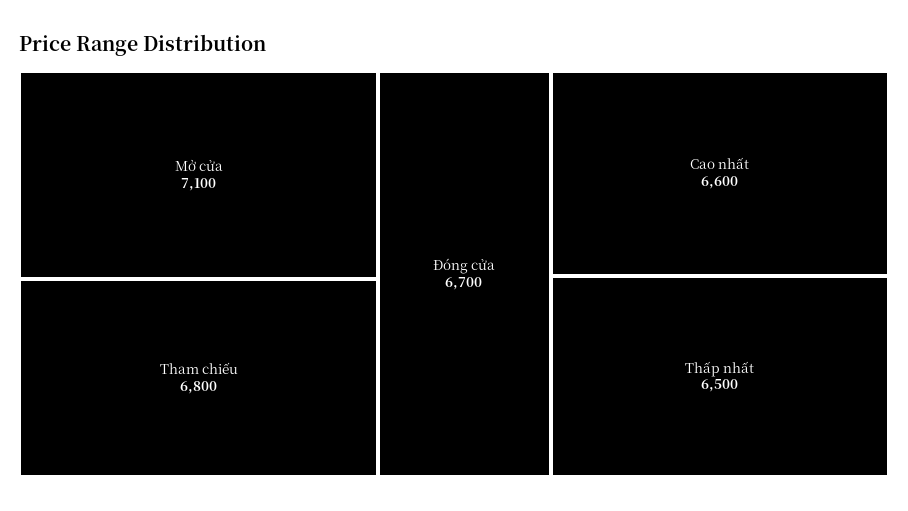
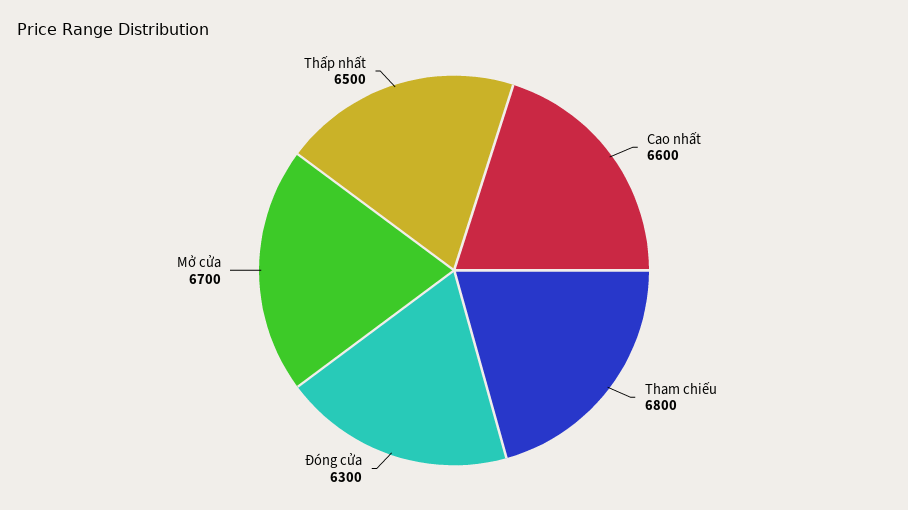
  {
-   "Mở cửa": 7100,
+   "Mở cửa": 6700,
    "Tham chiếu": 6800,
-   "Đóng cửa": 6700,
+   "Đóng cửa": 6300,
    "Cao nhất": 6600,
    "Thấp nhất": 6500
  }

